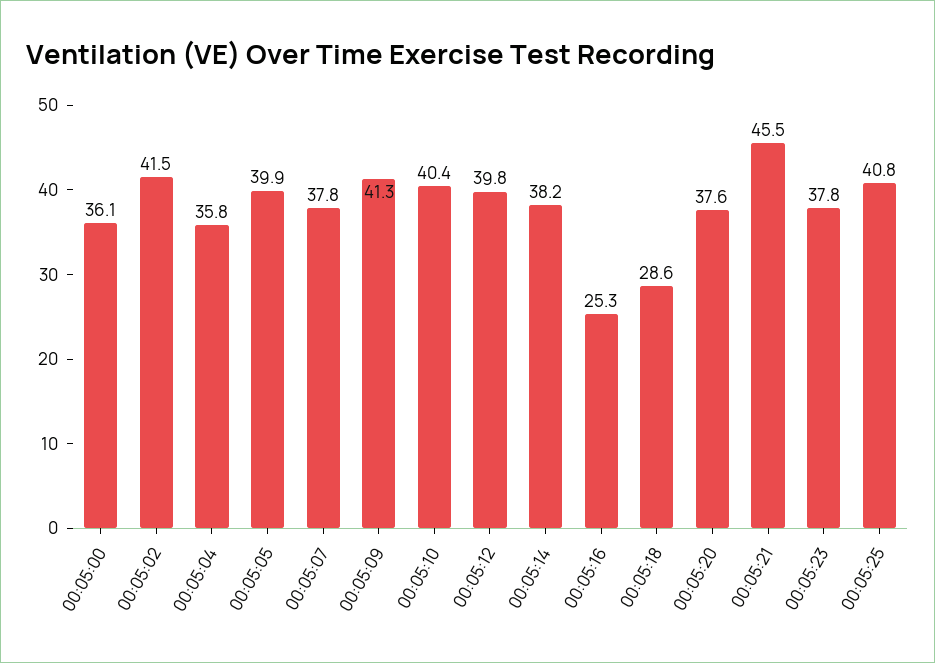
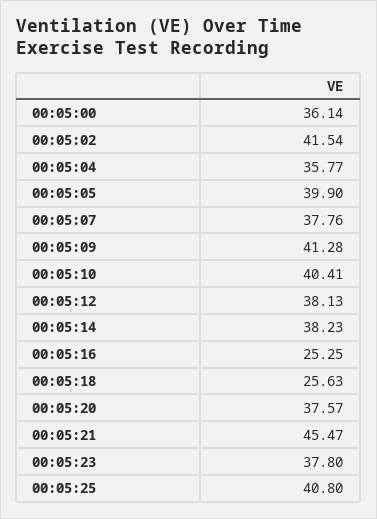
  {
    "00:05:00": 36.14,
    "00:05:02": 41.54,
    "00:05:04": 35.77,
    "00:05:05": 39.9,
    "00:05:07": 37.76,
    "00:05:09": 41.28,
    "00:05:10": 40.41,
-   "00:05:12": 39.8,
+   "00:05:12": 38.13,
    "00:05:14": 38.23,
    "00:05:16": 25.25,
-   "00:05:18": 28.6,
+   "00:05:18": 25.63,
    "00:05:20": 37.57,
    "00:05:21": 45.47,
    "00:05:23": 37.8,
    "00:05:25": 40.8
  }

